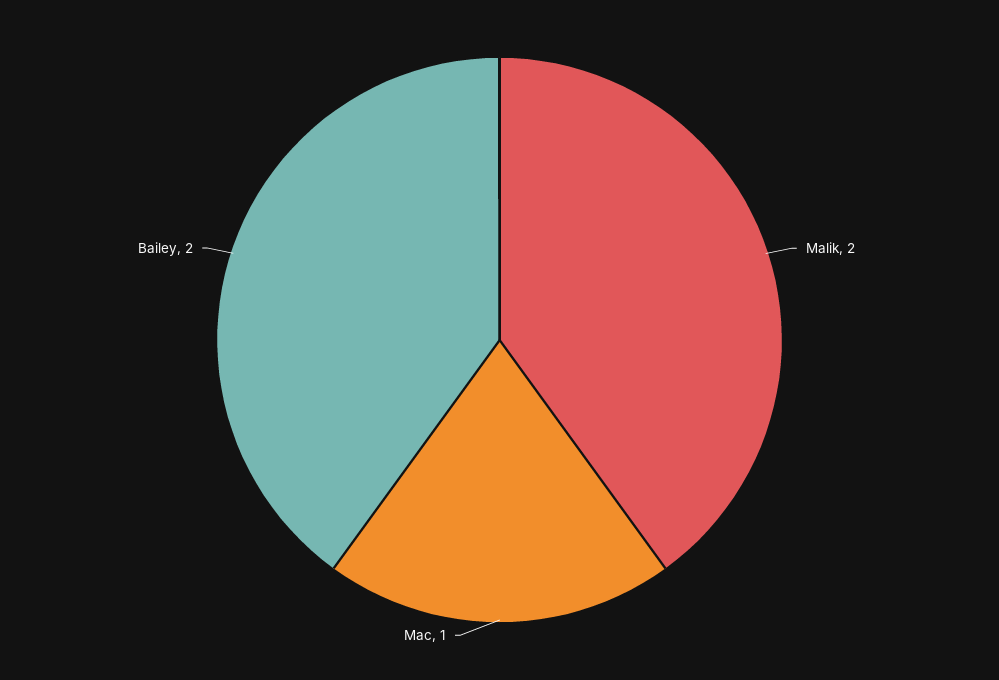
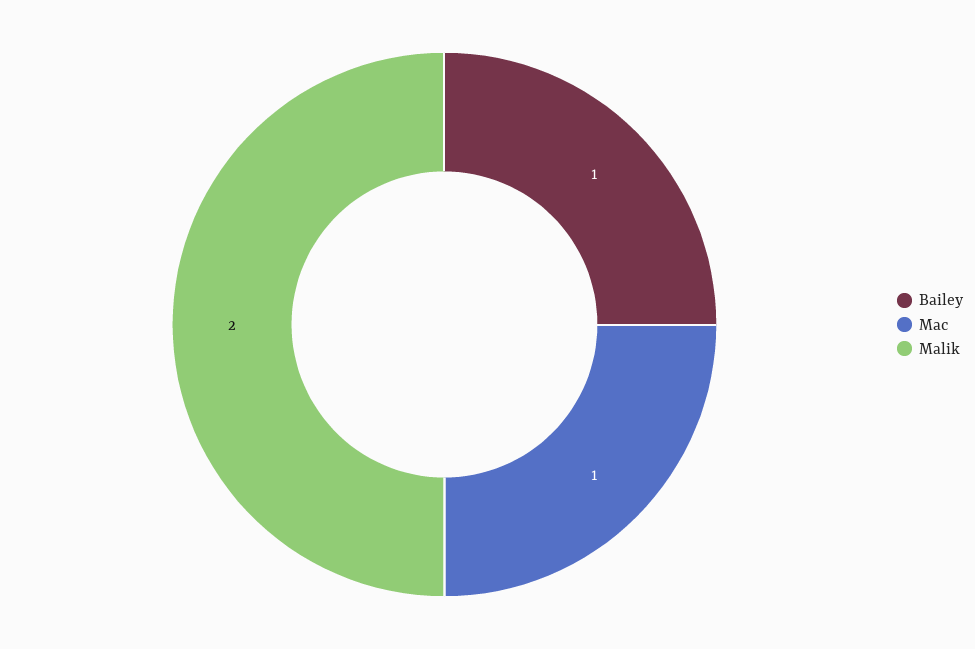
  {
    "Malik": 2,
    "Mac": 1,
-   "Bailey": 2
+   "Bailey": 1
  }

